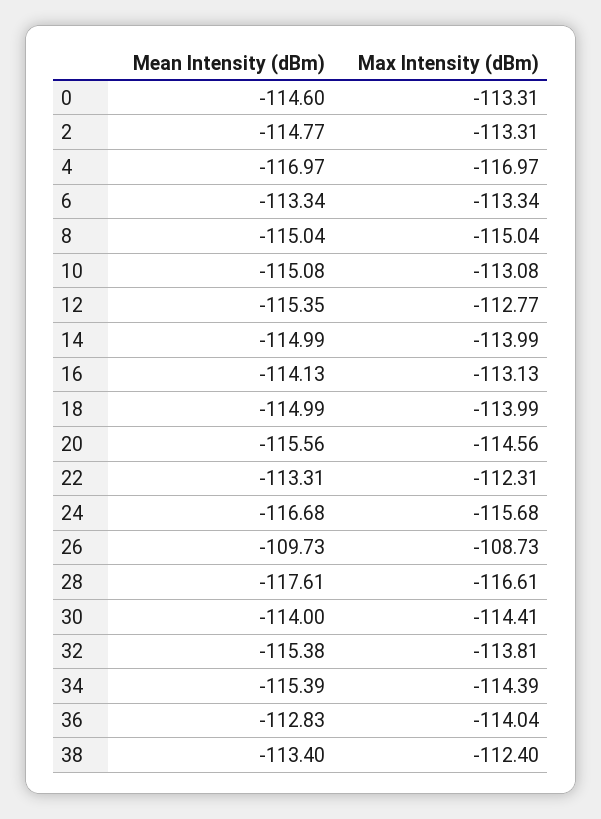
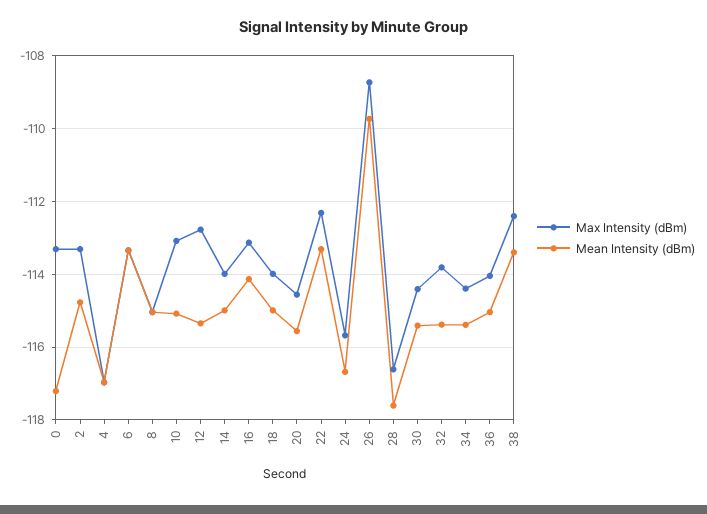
  {
    "Mean Intensity (dBm)": {
-     "0": -114.6,
+     "0": -117.2,
      "2": -114.77,
      "4": -116.97,
      "6": -113.34,
      "8": -115.04,
      "10": -115.08,
      "12": -115.35,
      "14": -114.99,
      "16": -114.13,
      "18": -114.99,
      "20": -115.56,
      "22": -113.31,
      "24": -116.68,
      "26": -109.73,
      "28": -117.61,
-     "30": -114,
+     "30": -115.4,
      "32": -115.38,
      "34": -115.39,
-     "36": -112.83,
+     "36": -115,
      "38": -113.4
    },
    "Max Intensity (dBm)": {
      "0": -113.31,
      "2": -113.31,
      "4": -116.97,
      "6": -113.34,
      "8": -115.04,
      "10": -113.08,
      "12": -112.77,
      "14": -113.99,
      "16": -113.13,
      "18": -113.99,
      "20": -114.56,
      "22": -112.31,
      "24": -115.68,
      "26": -108.73,
      "28": -116.61,
      "30": -114.41,
      "32": -113.81,
      "34": -114.39,
      "36": -114.04,
      "38": -112.4
    }
  }

